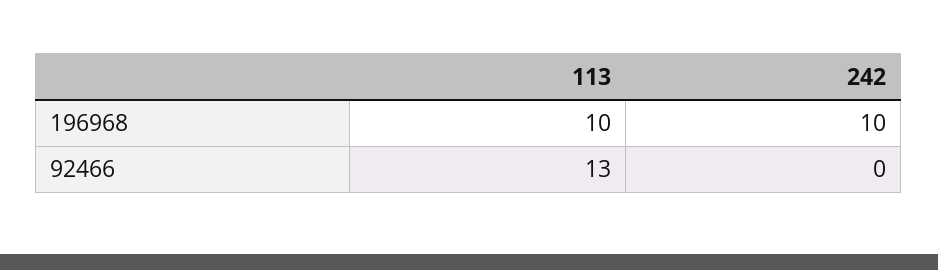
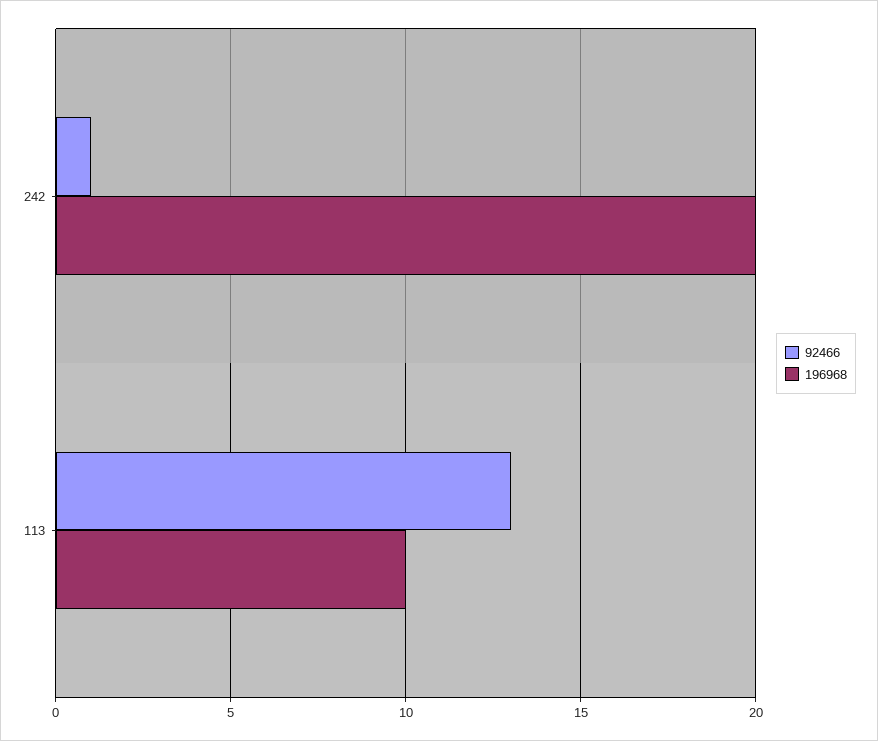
  {
    "196968": {
      "113": 10,
-     "242": 10
+     "242": 20
    },
    "92466": {
      "113": 13,
-     "242": 0
+     "242": 1
    }
  }

